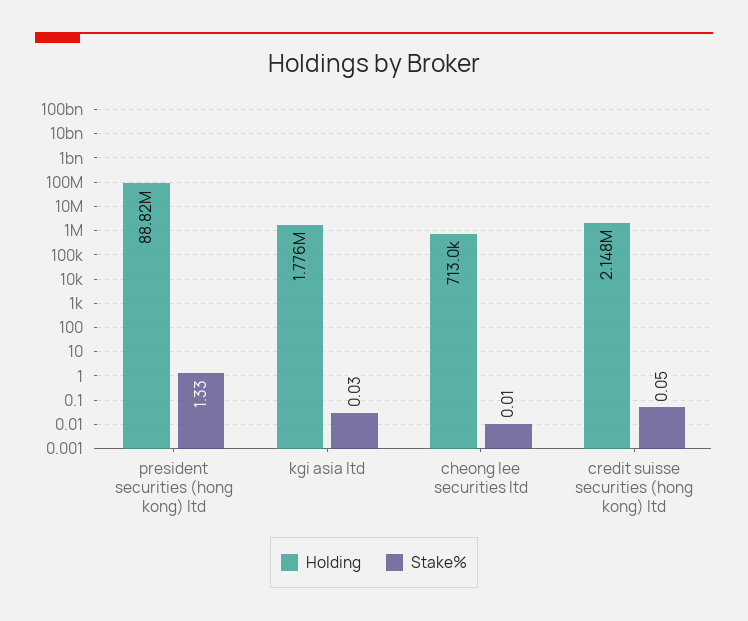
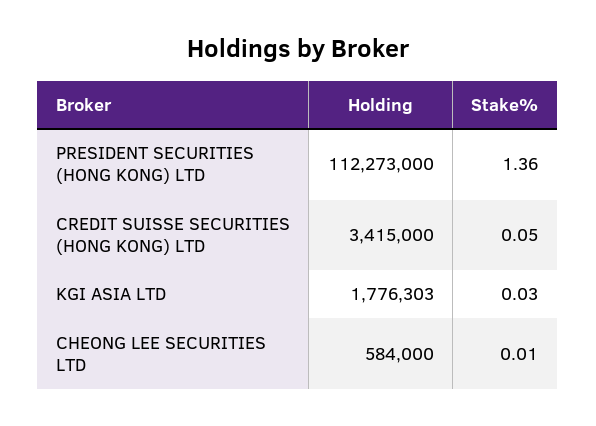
  {
    "Holding": {
-     "president securities (hong kong) ltd": 88820000,
+     "president securities (hong kong) ltd": 112273000,
      "kgi asia ltd": 1776303,
-     "cheong lee securities ltd": 713000,
+     "cheong lee securities ltd": 584000,
-     "credit suisse securities (hong kong) ltd": 2148000
+     "credit suisse securities (hong kong) ltd": 3415000
    },
    "Stake%": {
-     "president securities (hong kong) ltd": 1.33,
+     "president securities (hong kong) ltd": 1.36,
      "kgi asia ltd": 0.03,
      "cheong lee securities ltd": 0.01,
      "credit suisse securities (hong kong) ltd": 0.05
    }
  }

